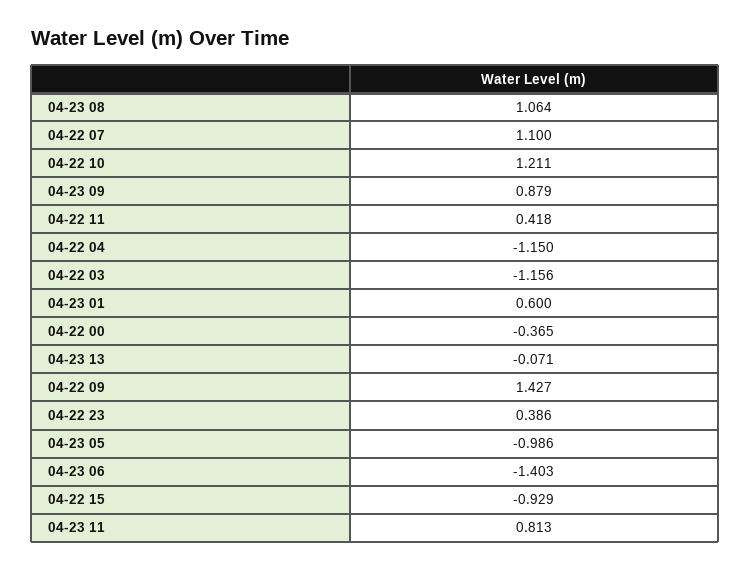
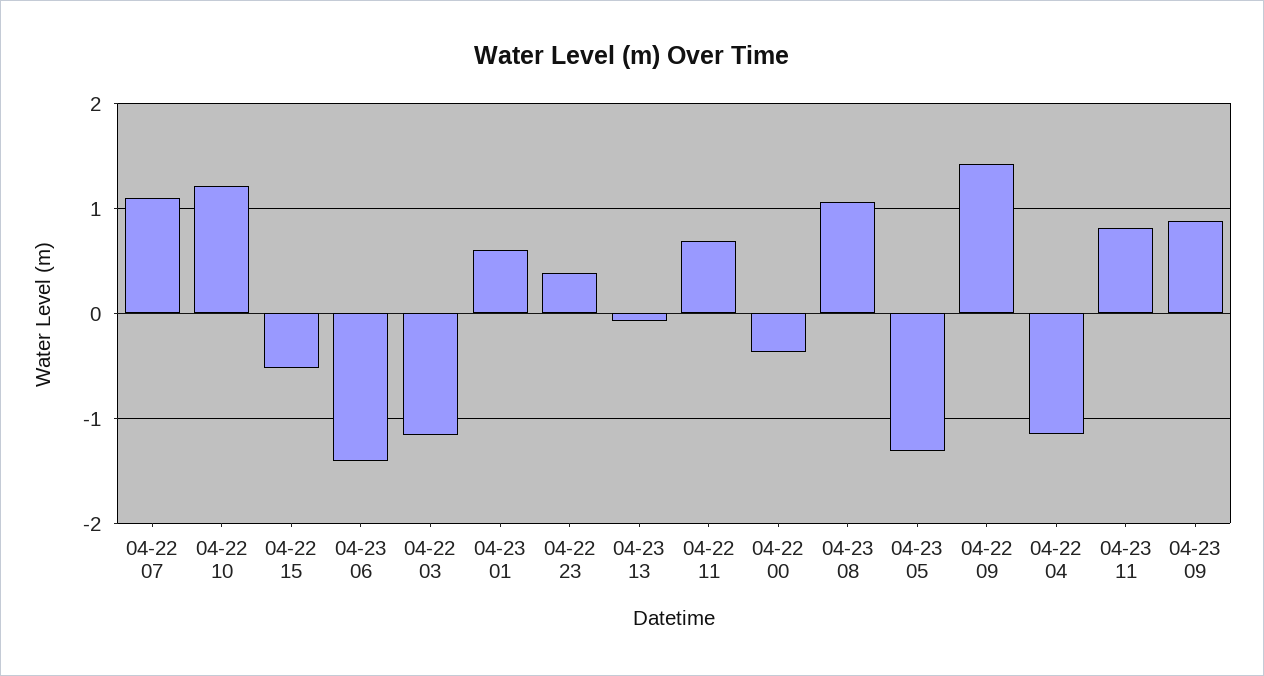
  {
    "04-23 08": 1.064,
    "04-22 07": 1.1,
    "04-22 10": 1.211,
    "04-23 09": 0.879,
-   "04-22 11": 0.418,
+   "04-22 11": 0.7,
    "04-22 04": -1.15,
    "04-22 03": -1.156,
    "04-23 01": 0.6,
    "04-22 00": -0.365,
    "04-23 13": -0.071,
    "04-22 09": 1.427,
    "04-22 23": 0.386,
-   "04-23 05": -0.986,
+   "04-23 05": -1.3,
    "04-23 06": -1.403,
-   "04-22 15": -0.929,
+   "04-22 15": -0.5,
    "04-23 11": 0.813
  }

